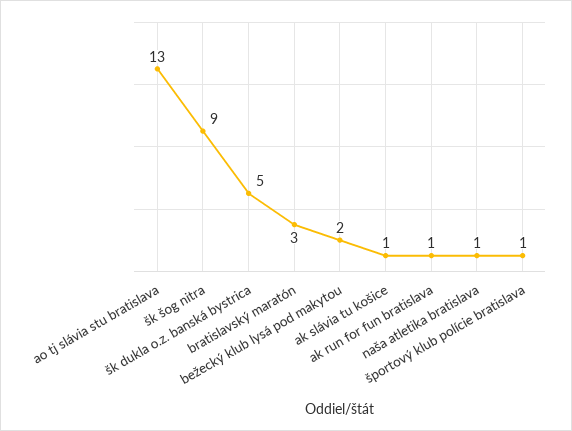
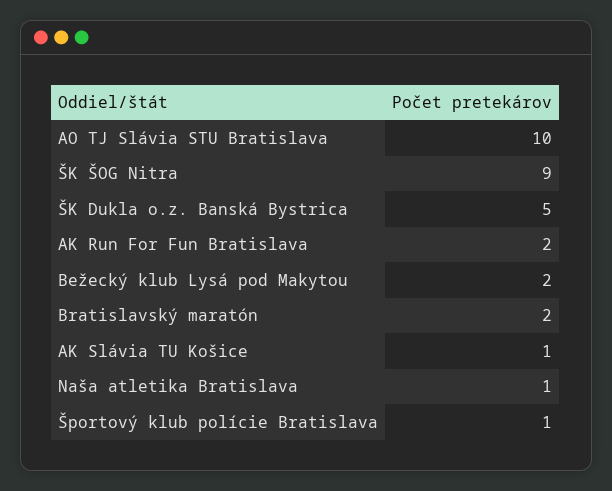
  {
-   "ao tj slávia stu bratislava": 13,
+   "ao tj slávia stu bratislava": 10,
    "šk šog nitra": 9,
    "šk dukla o.z. banská bystrica": 5,
-   "bratislavský maratón": 3,
+   "bratislavský maratón": 2,
    "bežecký klub lysá pod makytou": 2,
    "ak slávia tu košice": 1,
-   "ak run for fun bratislava": 1,
+   "ak run for fun bratislava": 2,
    "naša atletika bratislava": 1,
    "športový klub polície bratislava": 1
  }

